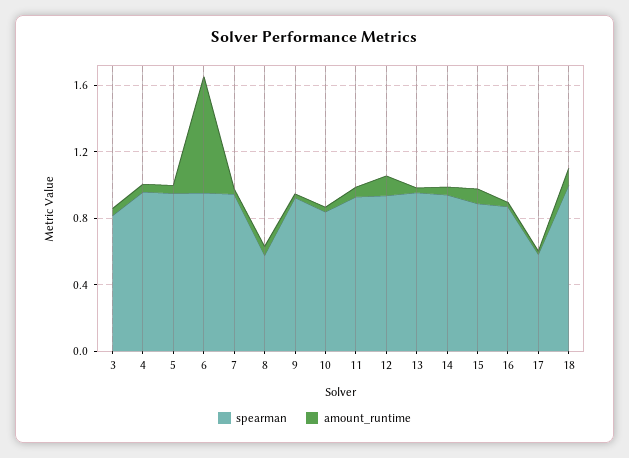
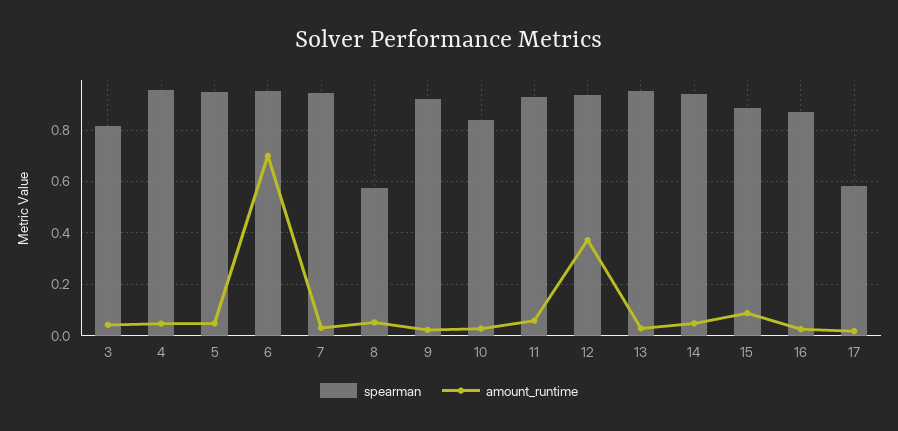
  {
    "spearman": {
      "3": 0.825,
      "4": 0.95,
      "5": 0.95,
      "6": 0.95,
      "7": 0.95,
      "8": 0.575,
      "9": 0.925,
      "10": 0.85,
      "11": 0.925,
      "12": 0.925,
      "13": 0.95,
      "14": 0.95,
      "15": 0.9,
      "16": 0.875,
-     "17": 0.575,
+     "17": 0.575
-     "18": 1
    },
    "amount_runtime": {
      "3": 0.05,
      "4": 0.05,
      "5": 0.05,
      "6": 0.7,
      "7": 0.025,
      "8": 0.05,
      "9": 0.025,
      "10": 0.025,
      "11": 0.05,
-     "12": 0.1,
+     "12": 0.375,
      "13": 0.025,
      "14": 0.05,
      "15": 0.1,
      "16": 0.025,
-     "17": 0.025,
+     "17": 0.025
-     "18": 0.1
    }
  }

